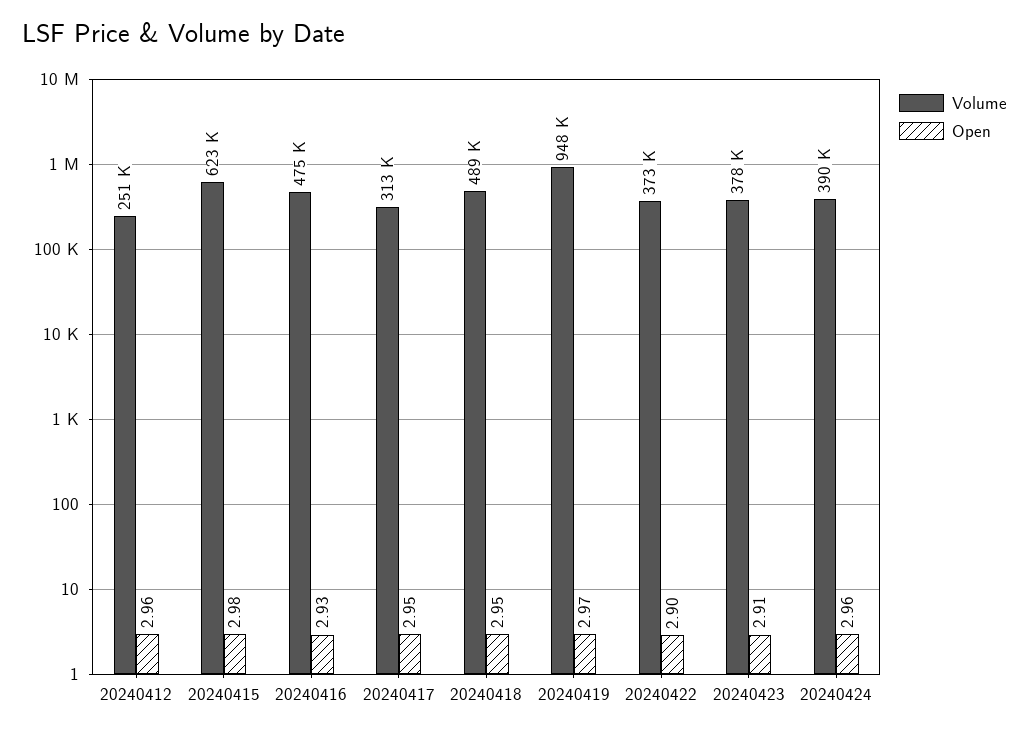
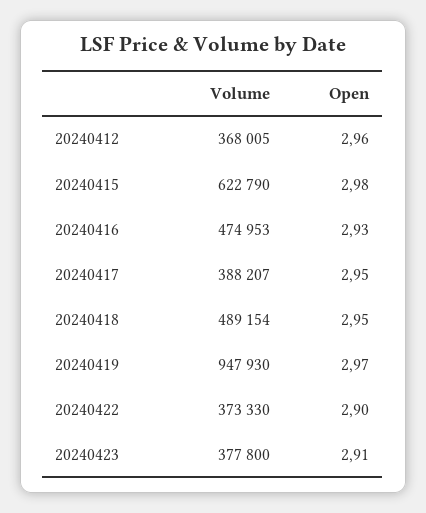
  {
    "Volume": {
-     "20240412": 251000,
+     "20240412": 368005,
      "20240415": 622790,
      "20240416": 474953,
-     "20240417": 313000,
+     "20240417": 388207,
      "20240418": 489154,
      "20240419": 947930,
      "20240422": 373330,
-     "20240423": 377800,
+     "20240423": 377800
-     "20240424": 390000
    },
    "Open": {
      "20240412": 2.96,
      "20240415": 2.98,
      "20240416": 2.93,
      "20240417": 2.95,
      "20240418": 2.95,
      "20240419": 2.97,
      "20240422": 2.9,
-     "20240423": 2.91,
+     "20240423": 2.91
-     "20240424": 2.96
    }
  }

